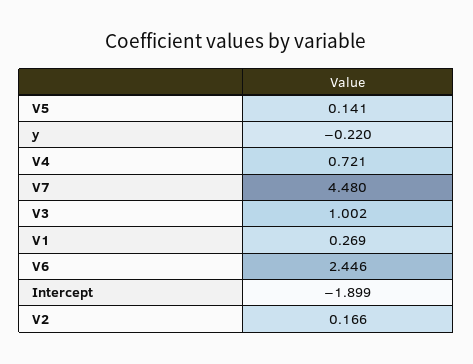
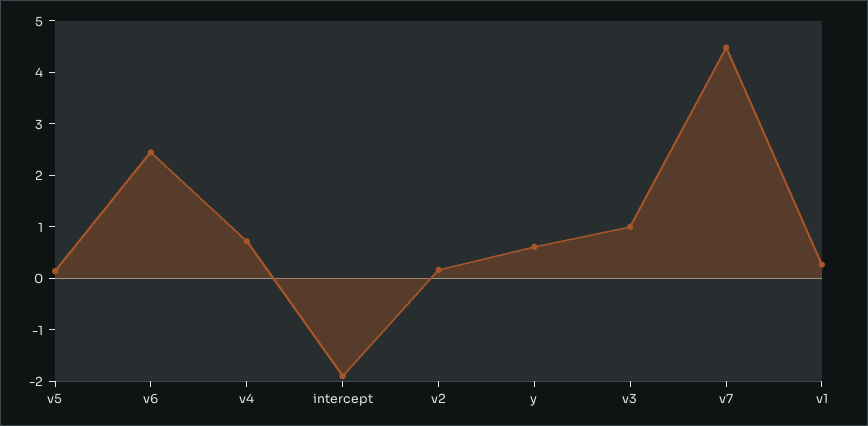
  {
    "V5": 0.141,
-   "y": -0.22,
+   "y": 0.6,
    "V4": 0.721,
    "V7": 4.48,
    "V3": 1.002,
    "V1": 0.269,
    "V6": 2.446,
    "Intercept": -1.899,
    "V2": 0.166
  }

